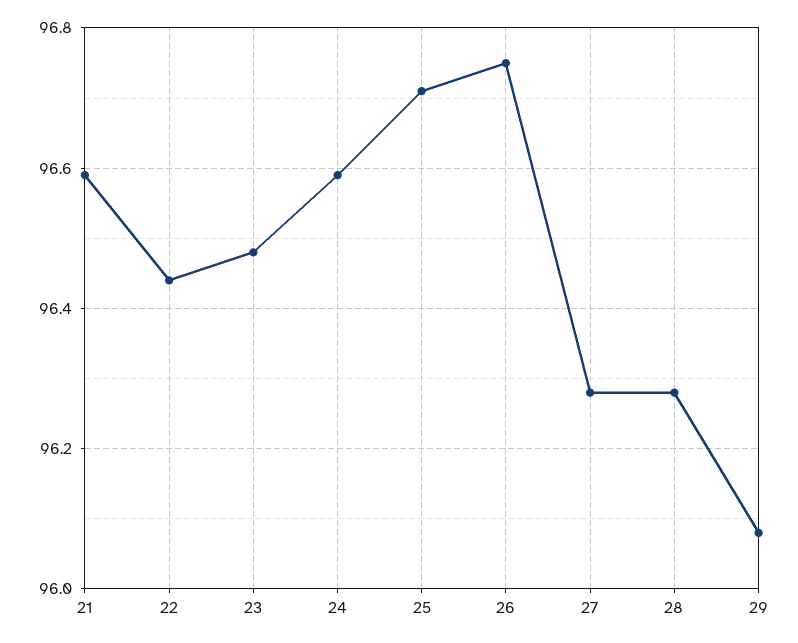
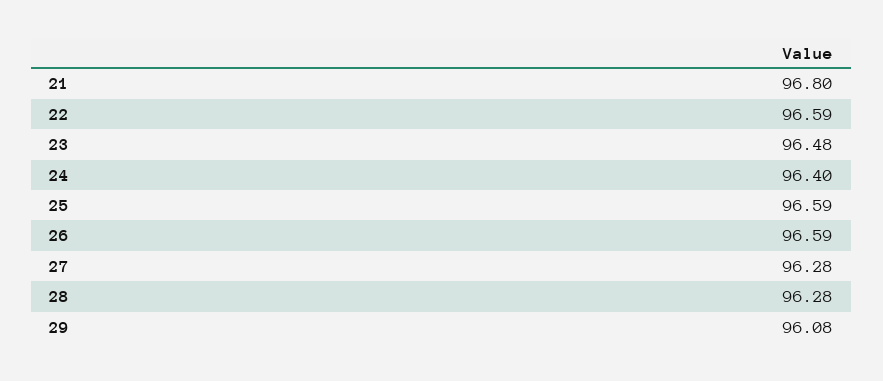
  {
-   "21": 96.6,
+   "21": 96.8,
-   "22": 96.45,
+   "22": 96.59,
    "23": 96.48,
-   "24": 96.6,
+   "24": 96.4,
-   "25": 96.7,
+   "25": 96.59,
-   "26": 96.75,
+   "26": 96.59,
    "27": 96.28,
    "28": 96.28,
    "29": 96.08
  }

